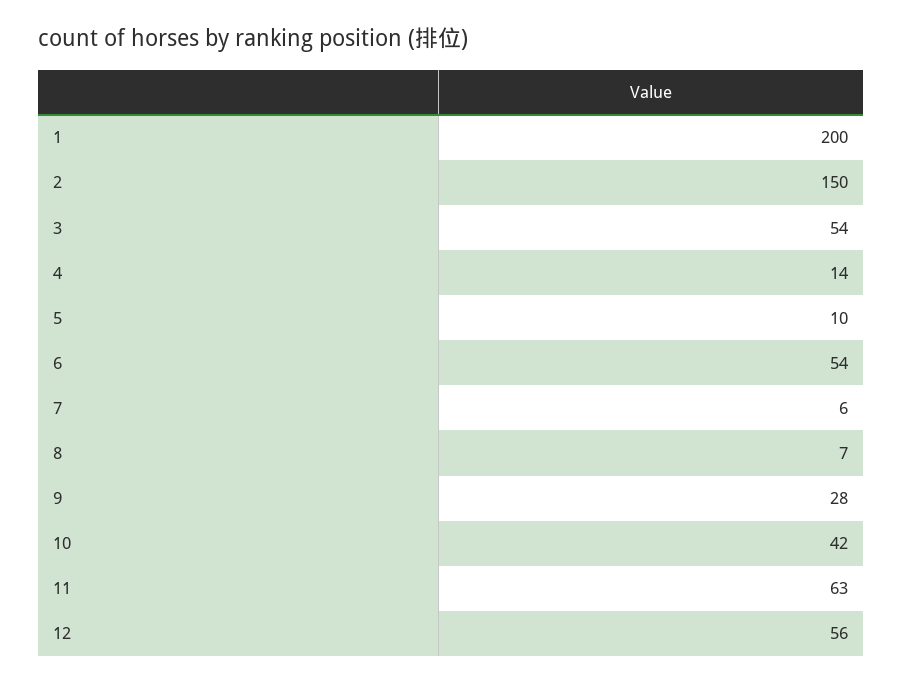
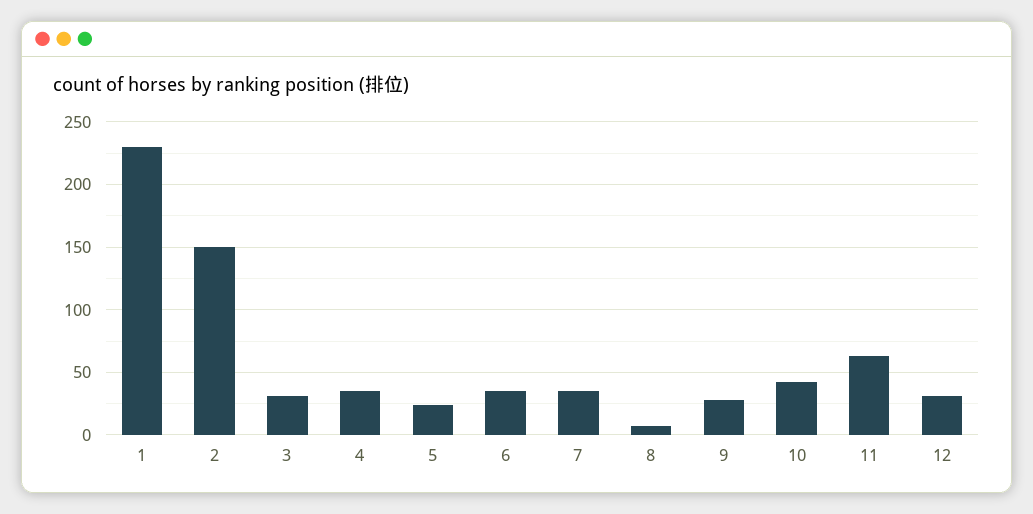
  {
-   "1": 200,
+   "1": 230,
    "2": 150,
-   "3": 54,
+   "3": 30,
-   "4": 14,
+   "4": 35,
-   "5": 10,
+   "5": 25,
-   "6": 54,
+   "6": 35,
-   "7": 6,
+   "7": 35,
    "8": 7,
    "9": 28,
    "10": 42,
    "11": 63,
-   "12": 56
+   "12": 30
  }

